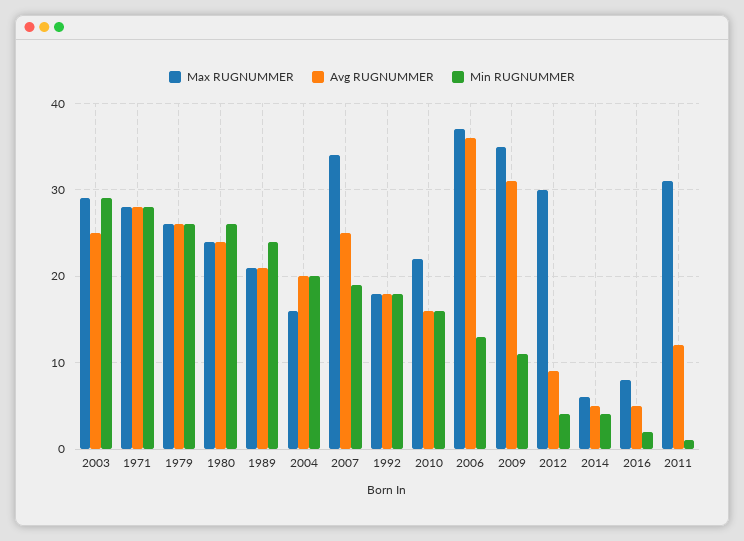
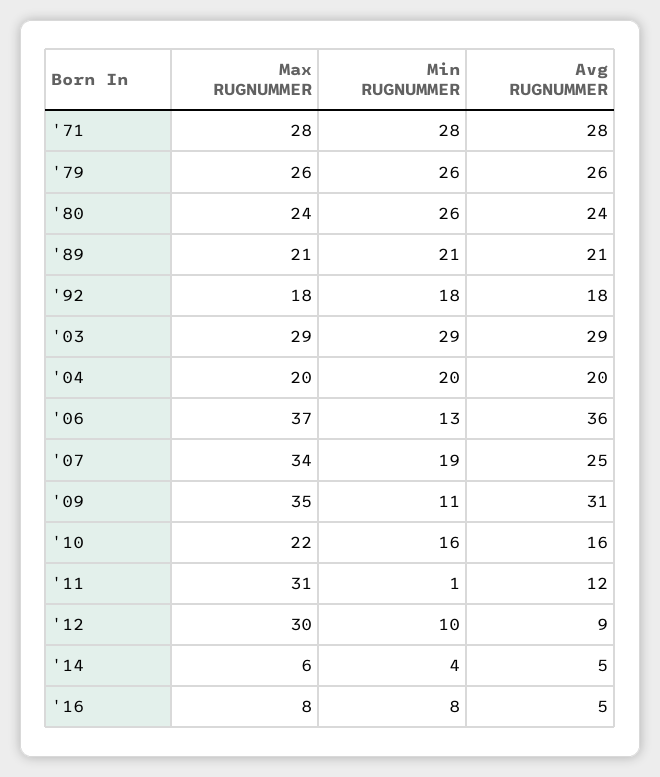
  {
    "Max RUGNUMMER": {
      "2003": 29,
      "1971": 28,
      "1979": 26,
      "1980": 24,
      "1989": 21,
-     "2004": 16,
+     "2004": 20,
      "2007": 34,
      "1992": 18,
      "2010": 22,
      "2006": 37,
      "2009": 35,
      "2012": 30,
      "2014": 6,
      "2016": 8,
      "2011": 31
    },
    "Avg RUGNUMMER": {
-     "2003": 25,
+     "2003": 29,
      "1971": 28,
      "1979": 26,
      "1980": 24,
      "1989": 21,
      "2004": 20,
      "2007": 25,
      "1992": 18,
      "2010": 16,
      "2006": 36,
      "2009": 31,
      "2012": 9,
      "2014": 5,
      "2016": 5,
      "2011": 12
    },
    "Min RUGNUMMER": {
      "2003": 29,
      "1971": 28,
      "1979": 26,
      "1980": 26,
-     "1989": 24,
+     "1989": 21,
      "2004": 20,
      "2007": 19,
      "1992": 18,
      "2010": 16,
      "2006": 13,
      "2009": 11,
-     "2012": 4,
+     "2012": 10,
      "2014": 4,
-     "2016": 2,
+     "2016": 8,
      "2011": 1
    }
  }

